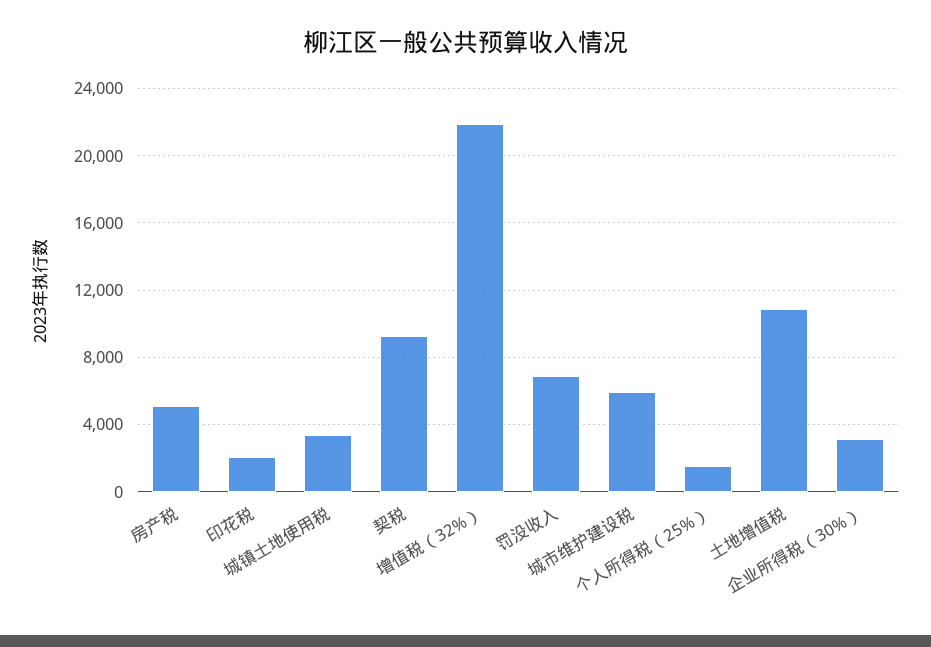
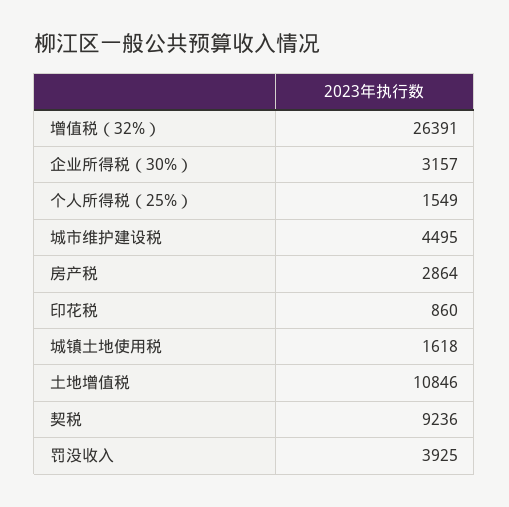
  {
-   "房产税": 5000,
+   "房产税": 2864,
-   "印花税": 2000,
+   "印花税": 860,
-   "城镇土地使用税": 3500,
+   "城镇土地使用税": 1618,
    "契税": 9236,
-   "增值税（32%）": 22000,
+   "增值税（32%）": 26391,
-   "罚没收入": 7000,
+   "罚没收入": 3925,
-   "城市维护建设税": 6000,
+   "城市维护建设税": 4495,
    "个人所得税（25%）": 1549,
    "土地增值税": 10846,
    "企业所得税（30%）": 3157
  }

